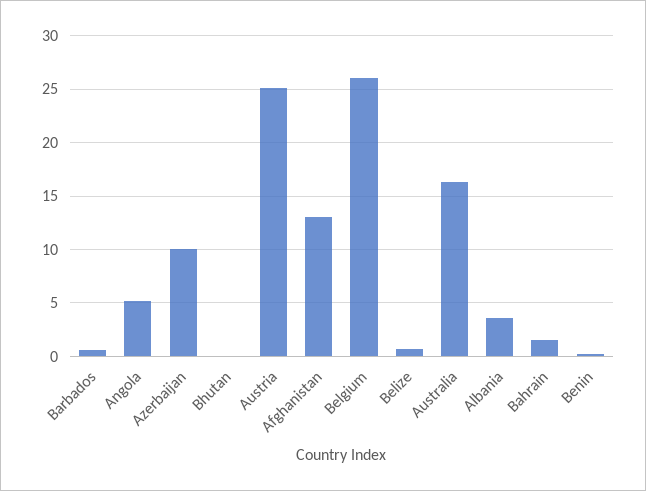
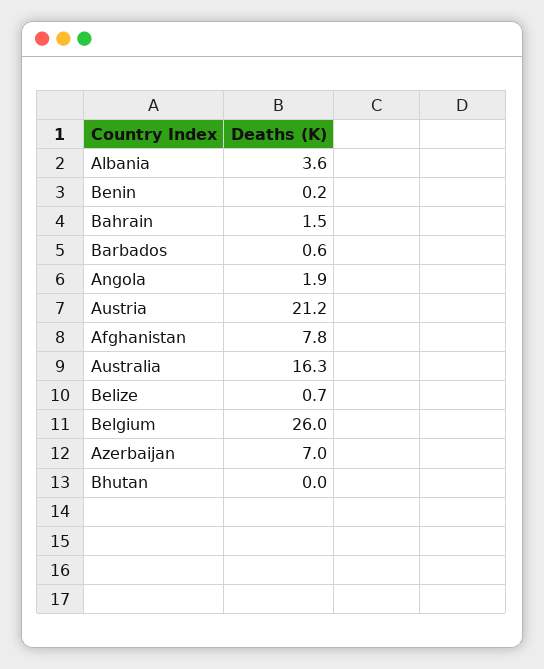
  {
    "Barbados": 0.6,
-   "Angola": 5,
+   "Angola": 1.9,
-   "Azerbaijan": 10,
+   "Azerbaijan": 7,
    "Bhutan": 0,
-   "Austria": 25,
+   "Austria": 21.2,
-   "Afghanistan": 13,
+   "Afghanistan": 7.8,
    "Belgium": 26,
    "Belize": 0.7,
    "Australia": 16.3,
    "Albania": 3.6,
    "Bahrain": 1.5,
    "Benin": 0.2
  }

